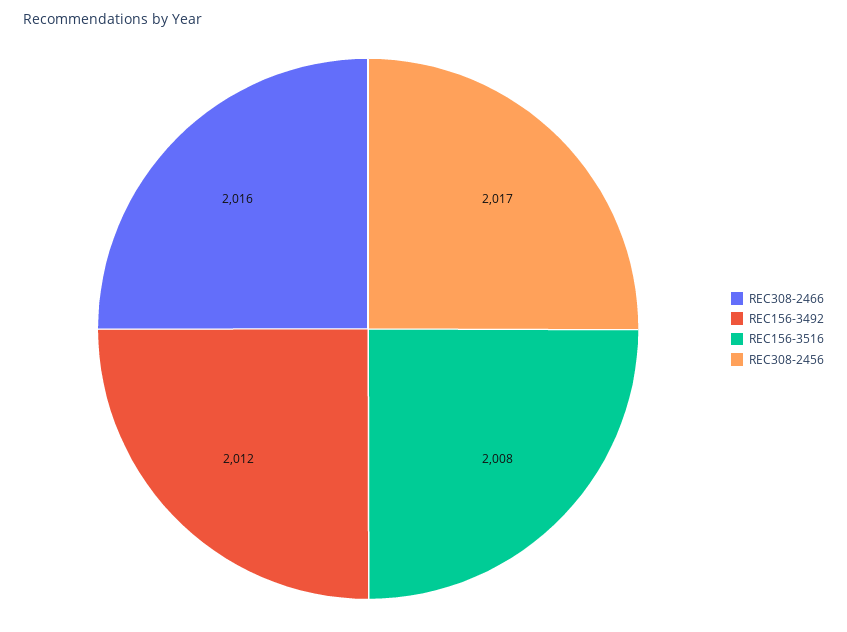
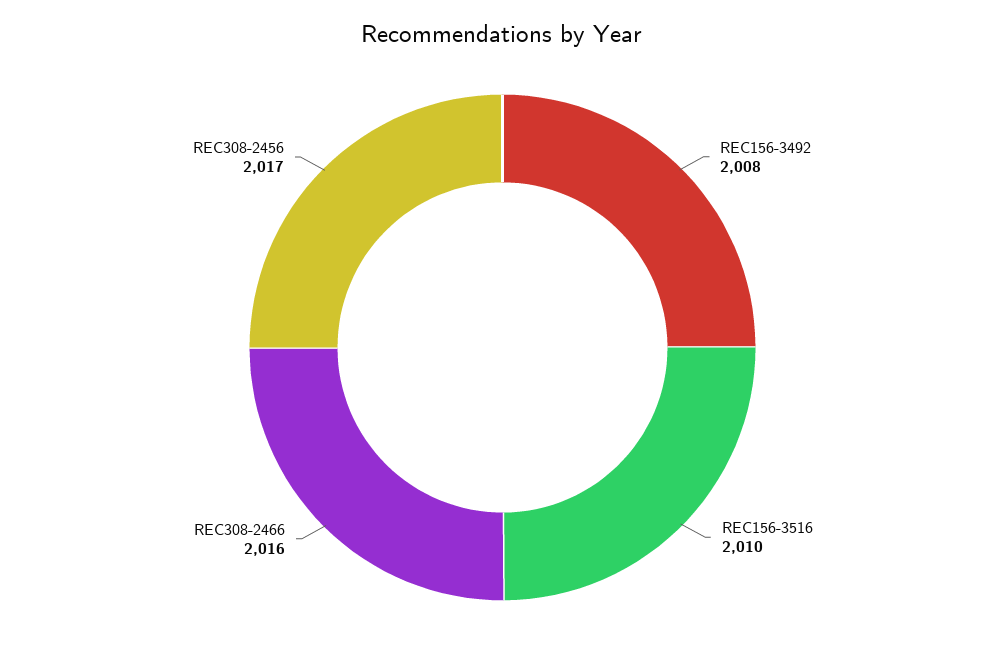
  {
    "REC308-2466": 2016,
-   "REC156-3492": 2012,
+   "REC156-3492": 2008,
-   "REC156-3516": 2008,
+   "REC156-3516": 2010,
    "REC308-2456": 2017
  }

